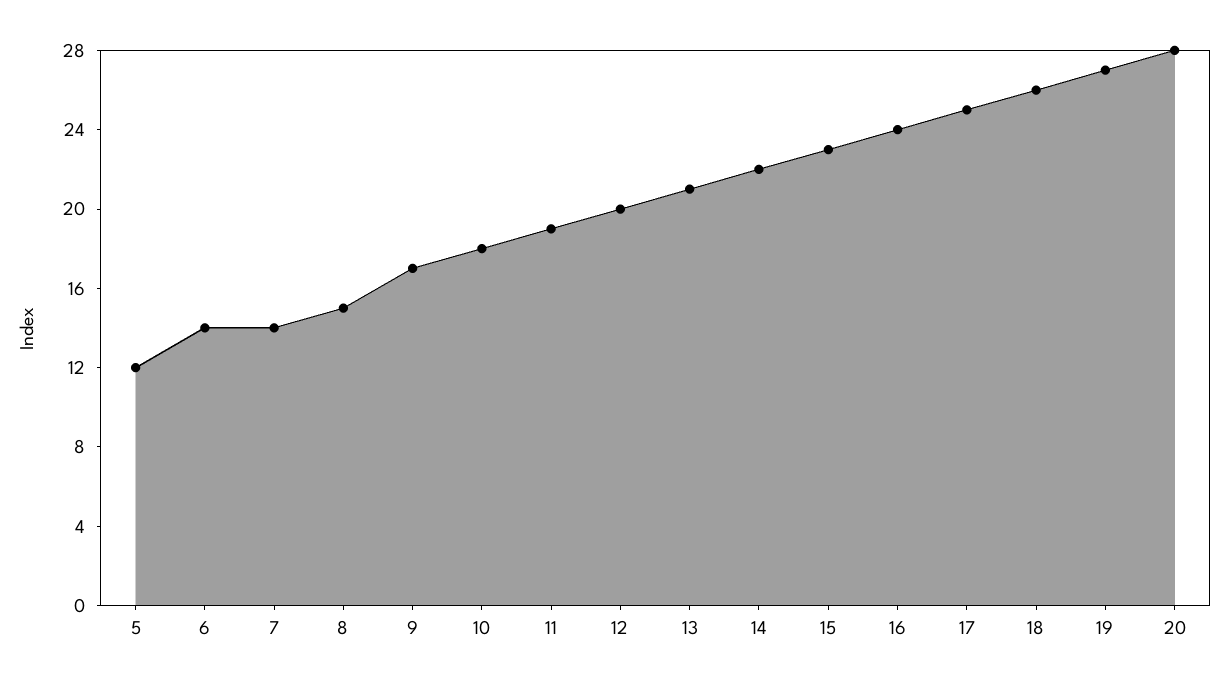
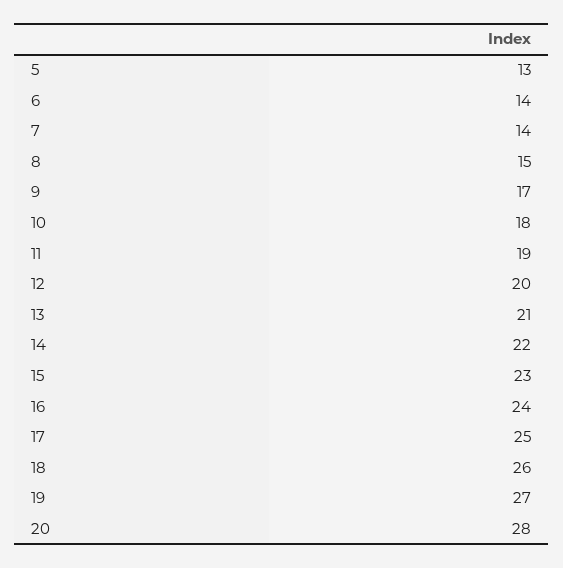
  {
-   "5": 12,
+   "5": 13,
    "6": 14,
    "7": 14,
    "8": 15,
    "9": 17,
    "10": 18,
    "11": 19,
    "12": 20,
    "13": 21,
    "14": 22,
    "15": 23,
    "16": 24,
    "17": 25,
    "18": 26,
    "19": 27,
    "20": 28
  }

